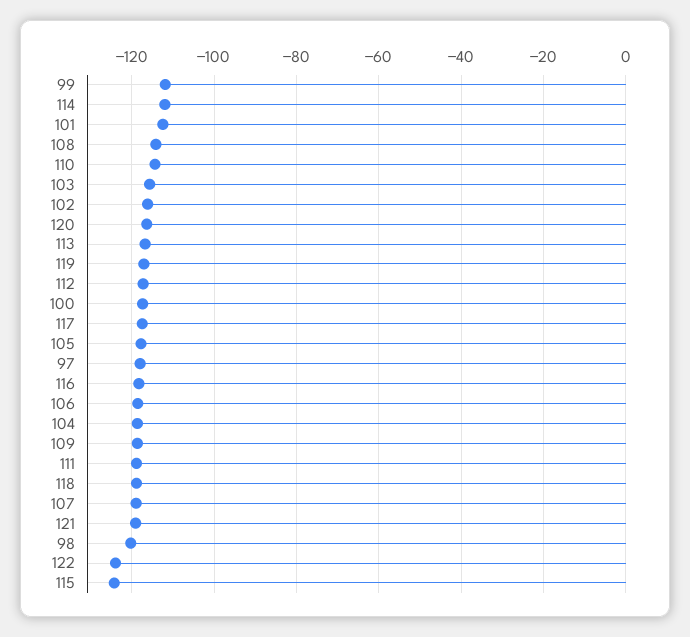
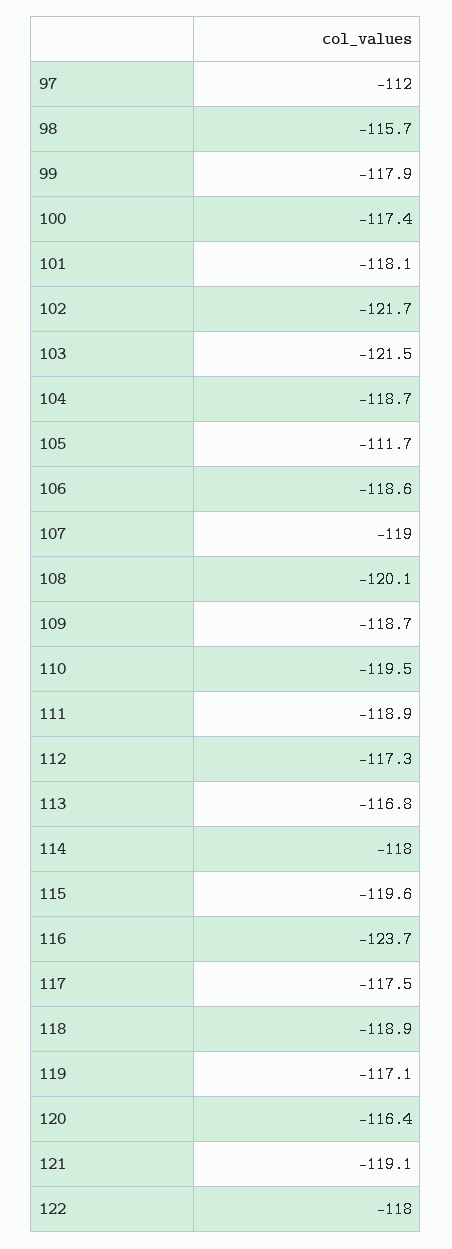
  {
-   "99": -112,
+   "99": -117.9,
-   "114": -112,
+   "114": -118,
-   "101": -112,
+   "101": -118.1,
-   "108": -114,
+   "108": -120.1,
-   "110": -114,
+   "110": -119.5,
-   "103": -116,
+   "103": -121.5,
-   "102": -116,
+   "102": -121.7,
    "120": -116.4,
    "113": -116.8,
    "119": -117.1,
    "112": -117.3,
    "100": -117.4,
    "117": -117.5,
-   "105": -118,
+   "105": -111.7,
-   "97": -118,
+   "97": -112,
-   "116": -118,
+   "116": -123.7,
    "106": -118.6,
    "104": -118.7,
    "109": -118.7,
    "111": -118.9,
    "118": -118.9,
    "107": -119,
    "121": -119.1,
-   "98": -120,
+   "98": -115.7,
-   "122": -124,
+   "122": -118,
-   "115": -124
+   "115": -119.6
  }

